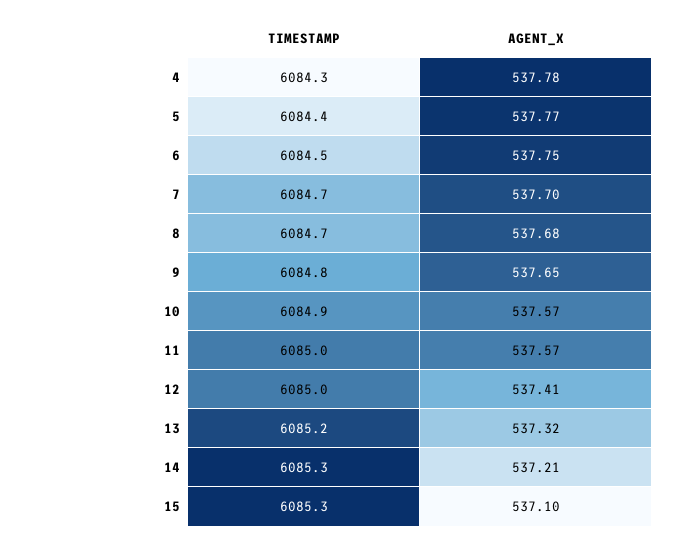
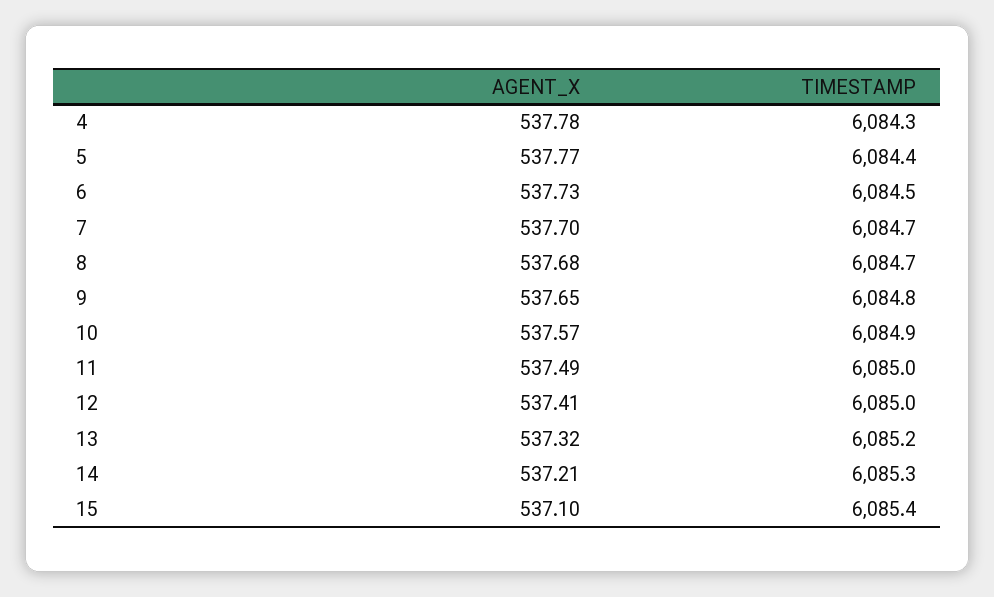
  {
    "TIMESTAMP": {
      "4": 6084.3,
      "5": 6084.4,
      "6": 6084.5,
      "7": 6084.7,
      "8": 6084.7,
      "9": 6084.8,
      "10": 6084.9,
      "11": 6085,
      "12": 6085,
      "13": 6085.2,
      "14": 6085.3,
-     "15": 6085.3
+     "15": 6085.4
    },
    "AGENT_X": {
      "4": 537.78,
      "5": 537.77,
-     "6": 537.75,
+     "6": 537.73,
      "7": 537.7,
      "8": 537.68,
      "9": 537.65,
      "10": 537.57,
-     "11": 537.57,
+     "11": 537.49,
      "12": 537.41,
      "13": 537.32,
      "14": 537.21,
      "15": 537.1
    }
  }

